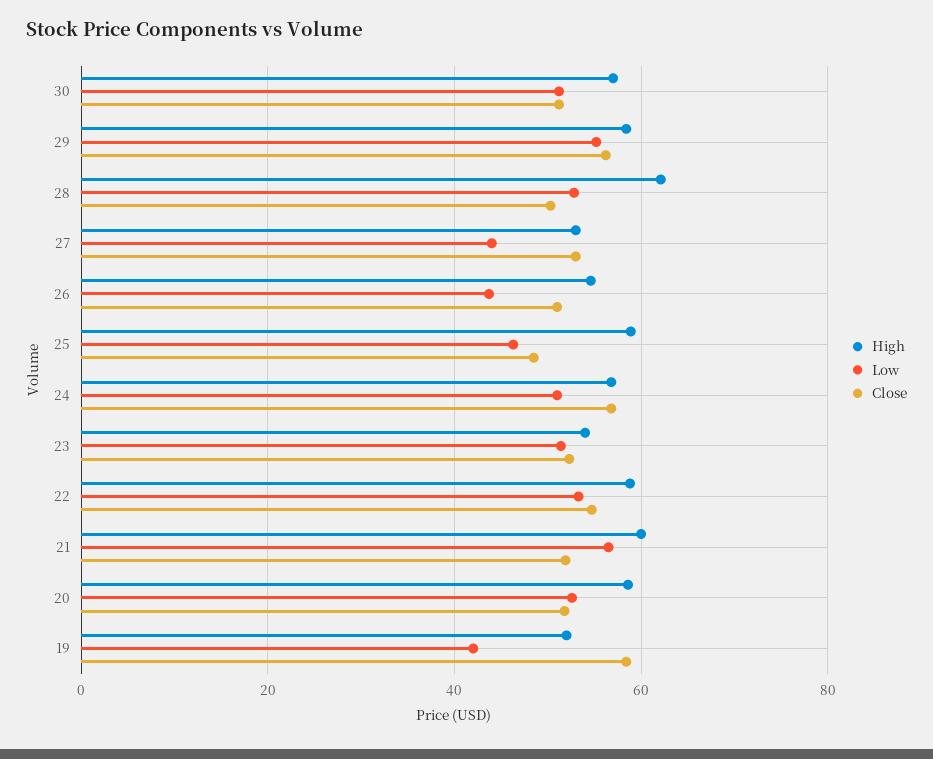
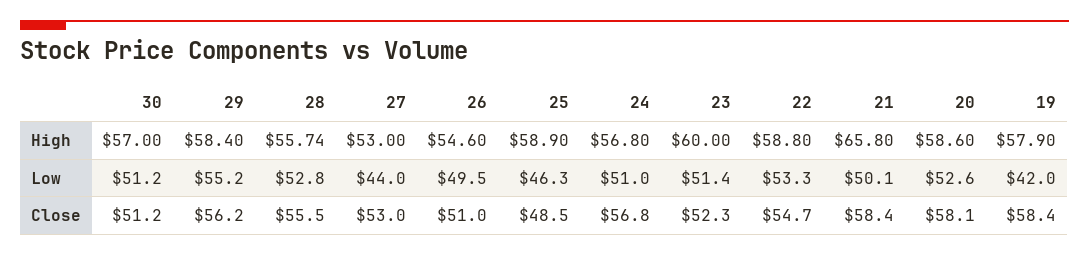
  {
    "High": {
      "30": 57,
      "29": 58.4,
-     "28": 62,
+     "28": 55.74,
      "27": 53,
      "26": 54.6,
      "25": 58.9,
      "24": 56.8,
-     "23": 54,
+     "23": 60,
      "22": 58.8,
-     "21": 60,
+     "21": 65.8,
      "20": 58.6,
-     "19": 52
+     "19": 57.9
    },
    "Low": {
      "30": 51.2,
      "29": 55.2,
      "28": 52.8,
      "27": 44,
-     "26": 44,
+     "26": 49.5,
      "25": 46.3,
      "24": 51,
      "23": 51.4,
      "22": 53.3,
-     "21": 56,
+     "21": 50.1,
      "20": 52.6,
      "19": 42
    },
    "Close": {
      "30": 51.2,
      "29": 56.2,
-     "28": 50,
+     "28": 55.5,
      "27": 53,
      "26": 51,
      "25": 48.5,
      "24": 56.8,
      "23": 52.3,
      "22": 54.7,
-     "21": 52,
+     "21": 58.4,
-     "20": 52,
+     "20": 58.1,
      "19": 58.4
    }
  }

